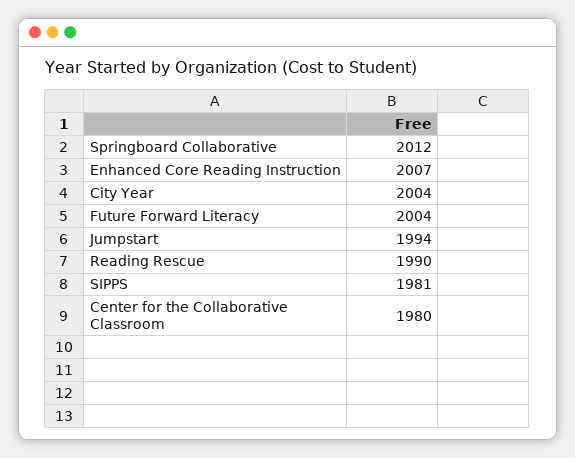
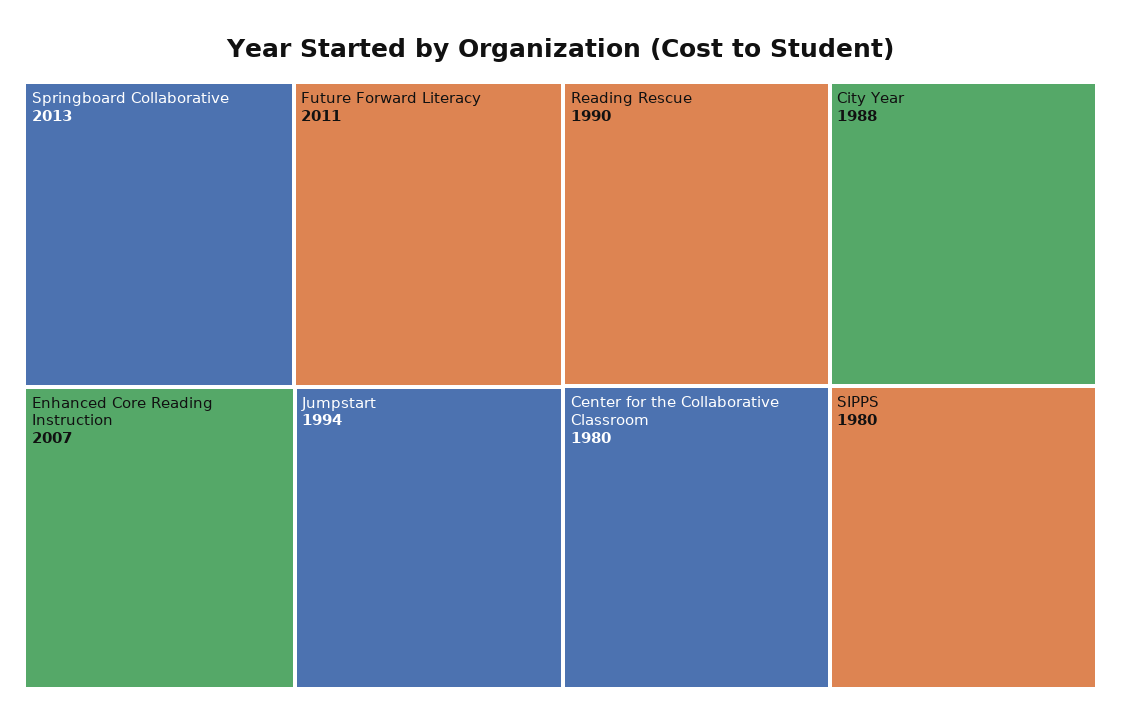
  {
-   "Springboard Collaborative": 2012,
+   "Springboard Collaborative": 2013,
    "Enhanced Core Reading Instruction": 2007,
-   "City Year": 2004,
+   "City Year": 1988,
-   "Future Forward Literacy": 2004,
+   "Future Forward Literacy": 2011,
    "Jumpstart": 1994,
    "Reading Rescue": 1990,
-   "SIPPS": 1981,
+   "SIPPS": 1980,
    "Center for the Collaborative Classroom": 1980
  }

